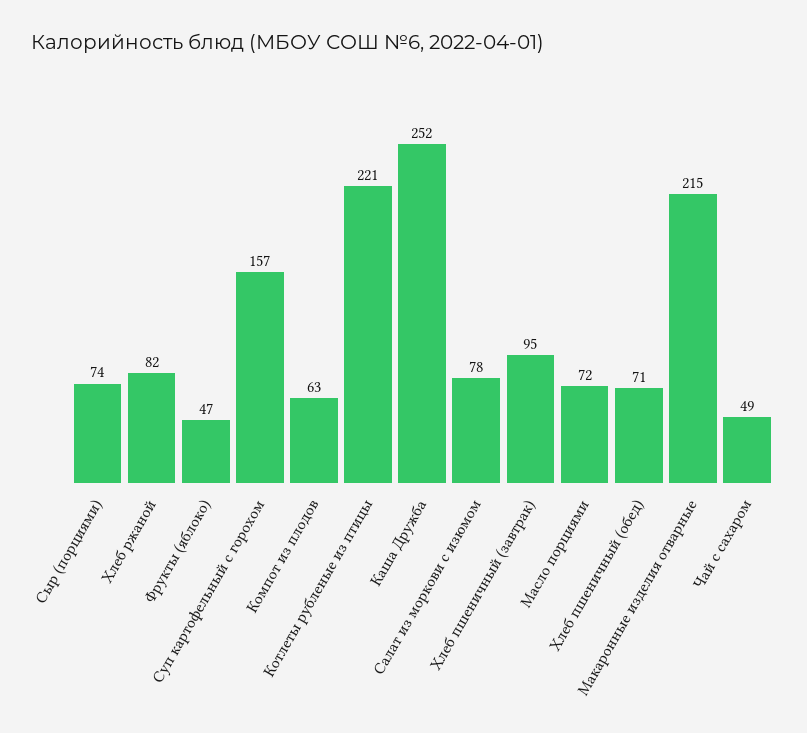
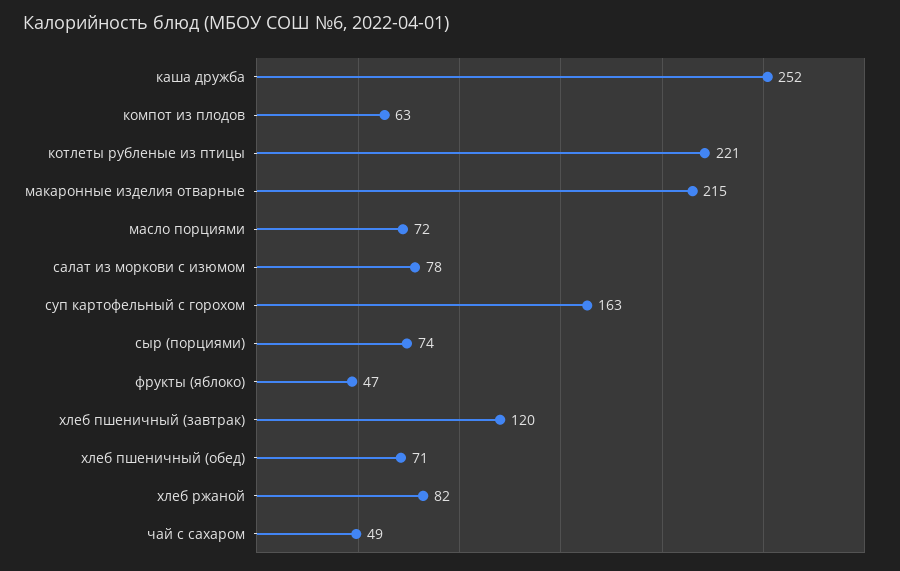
  {
    "Сыр (порциями)": 74,
    "Хлеб ржаной": 82,
    "Фрукты (яблоко)": 47,
-   "Суп картофельный с горохом": 157,
+   "Суп картофельный с горохом": 163,
    "Компот из плодов": 63,
    "Котлеты рубленые из птицы": 221,
    "Каша Дружба": 252,
    "Салат из моркови с изюмом": 78,
-   "Хлеб пшеничный (завтрак)": 95,
+   "Хлеб пшеничный (завтрак)": 120,
    "Масло порциями": 72,
    "Хлеб пшеничный (обед)": 71,
    "Макаронные изделия отварные": 215,
    "Чай с сахаром": 49
  }

